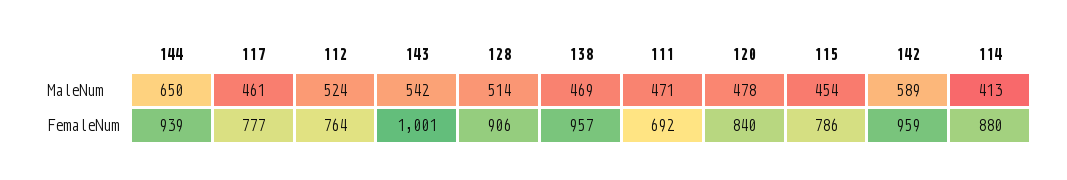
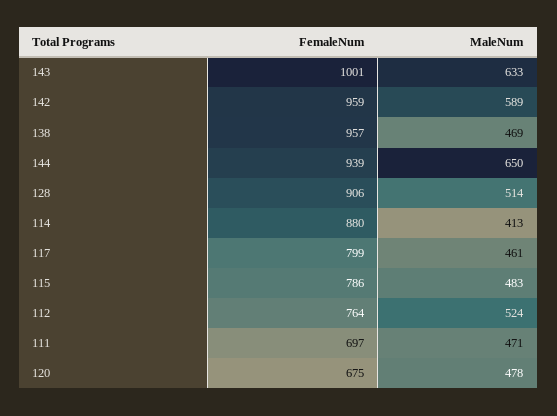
  {
    "144": {
      "MaleNum": 650,
      "FemaleNum": 939
    },
    "117": {
      "MaleNum": 461,
-     "FemaleNum": 777
+     "FemaleNum": 799
    },
    "112": {
      "MaleNum": 524,
      "FemaleNum": 764
    },
    "143": {
-     "MaleNum": 542,
+     "MaleNum": 633,
      "FemaleNum": 1001
    },
    "128": {
      "MaleNum": 514,
      "FemaleNum": 906
    },
    "138": {
      "MaleNum": 469,
      "FemaleNum": 957
    },
    "111": {
      "MaleNum": 471,
-     "FemaleNum": 692
+     "FemaleNum": 697
    },
    "120": {
      "MaleNum": 478,
-     "FemaleNum": 840
+     "FemaleNum": 675
    },
    "115": {
-     "MaleNum": 454,
+     "MaleNum": 483,
      "FemaleNum": 786
    },
    "142": {
      "MaleNum": 589,
      "FemaleNum": 959
    },
    "114": {
      "MaleNum": 413,
      "FemaleNum": 880
    }
  }

